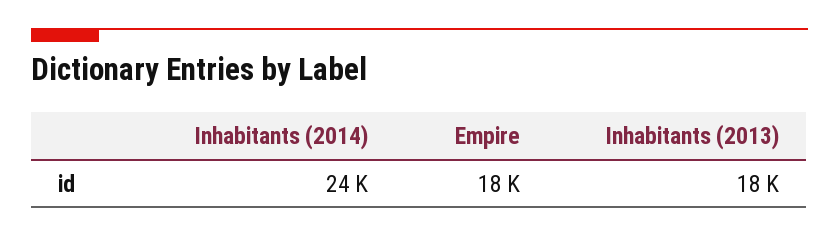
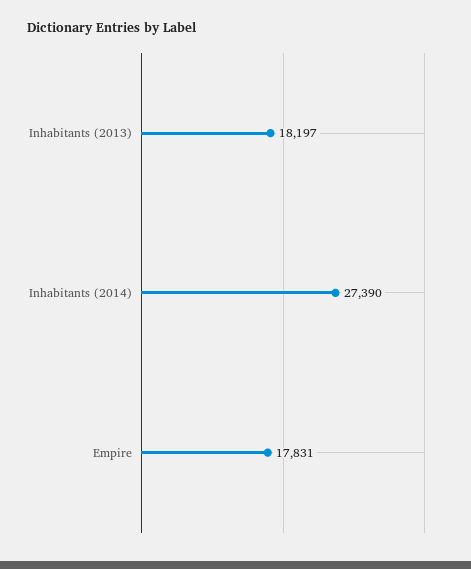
  {
-   "Inhabitants (2014)": 24000,
+   "Inhabitants (2014)": 27390,
    "Empire": 17831,
    "Inhabitants (2013)": 18197
  }

